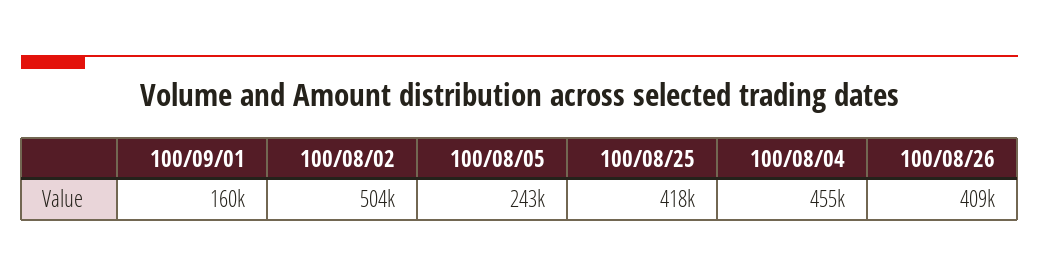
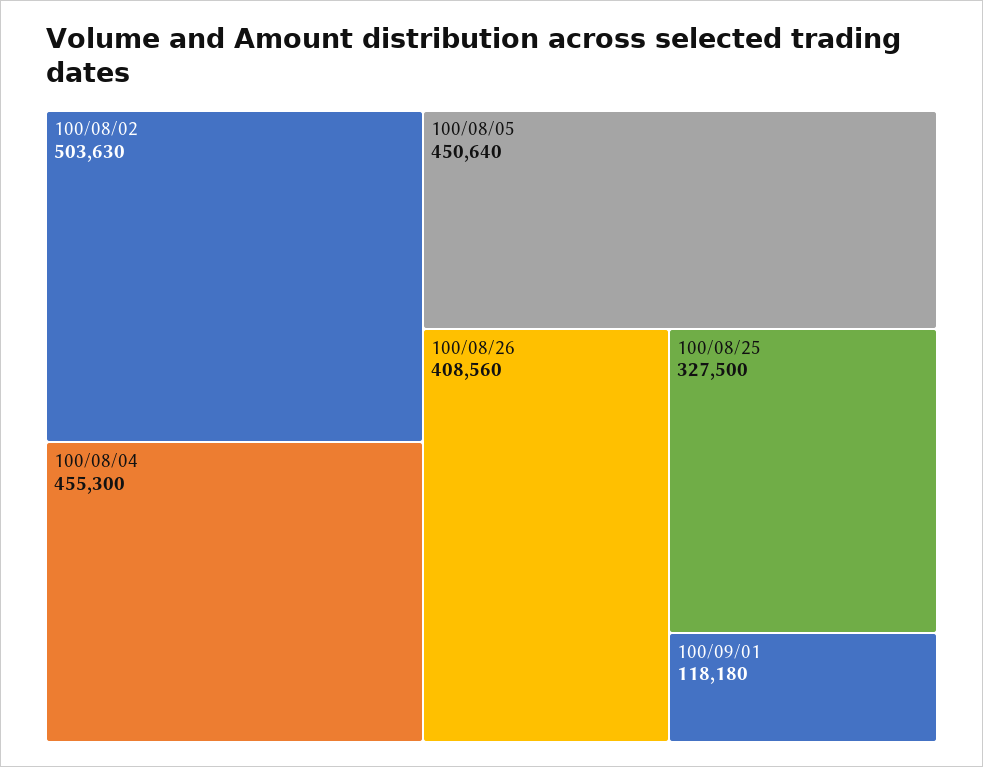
  {
-   "100/09/01": 160000,
+   "100/09/01": 118180,
    "100/08/02": 503630,
-   "100/08/05": 243000,
+   "100/08/05": 450640,
-   "100/08/25": 418000,
+   "100/08/25": 327500,
    "100/08/04": 455300,
    "100/08/26": 408560
  }

